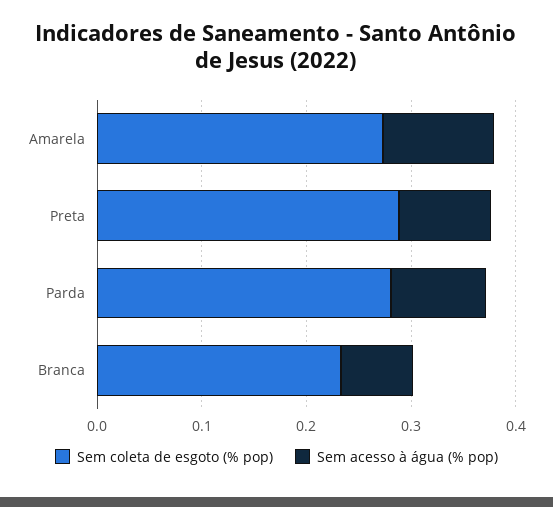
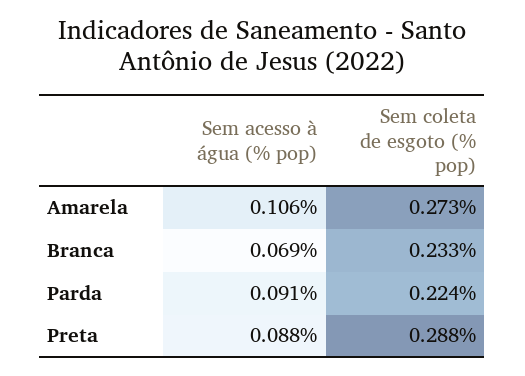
  {
    "Sem coleta de esgoto (% pop)": {
      "Amarela": 0.273,
      "Preta": 0.288,
-     "Parda": 0.28,
+     "Parda": 0.224,
      "Branca": 0.233
    },
    "Sem acesso à água (% pop)": {
      "Amarela": 0.106,
      "Preta": 0.088,
      "Parda": 0.091,
      "Branca": 0.069
    }
  }

